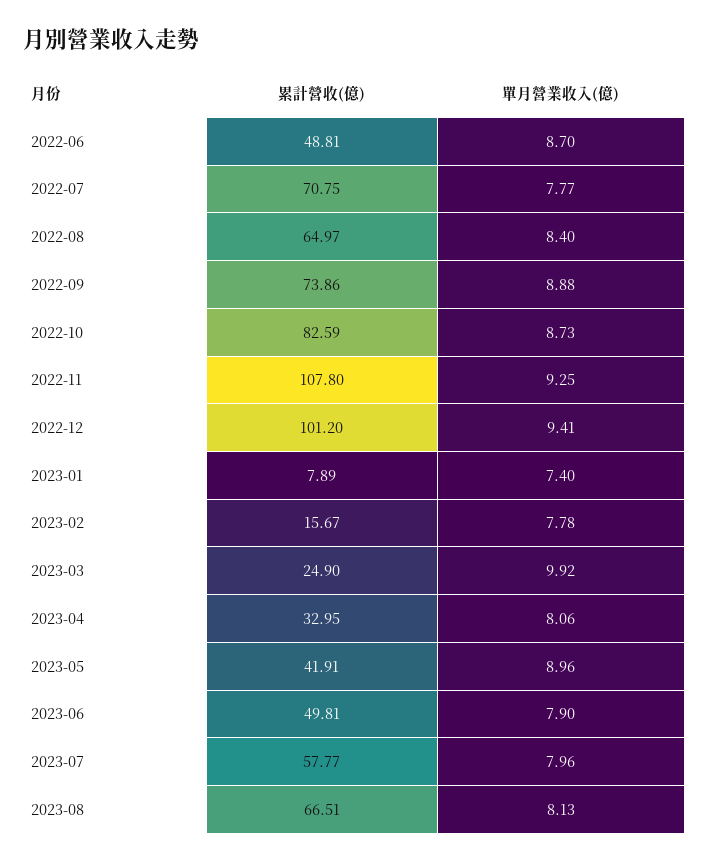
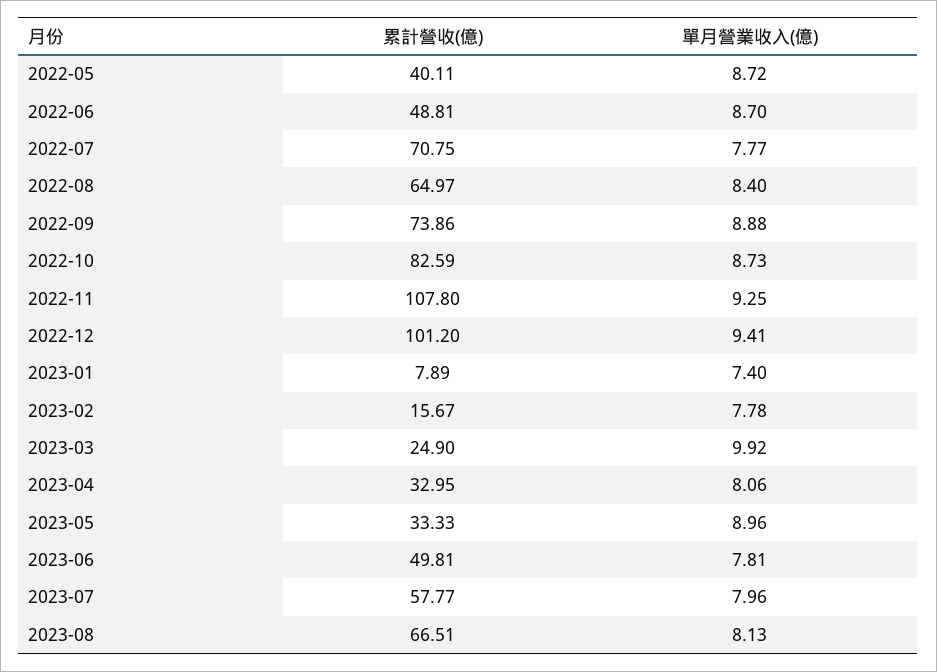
  {
    "累計營收(億)": {
      "2022-06": 48.81,
      "2022-07": 70.75,
      "2022-08": 64.97,
      "2022-09": 73.86,
      "2022-10": 82.59,
      "2022-11": 107.8,
      "2022-12": 101.2,
      "2023-01": 7.89,
      "2023-02": 15.67,
      "2023-03": 24.9,
      "2023-04": 32.95,
-     "2023-05": 41.91,
+     "2023-05": 33.33,
      "2023-06": 49.81,
      "2023-07": 57.77,
-     "2023-08": 66.51
+     "2023-08": 66.51,
+     "2022-05": 40.11
    },
    "單月營業收入(億)": {
      "2022-06": 8.7,
      "2022-07": 7.77,
      "2022-08": 8.4,
      "2022-09": 8.88,
      "2022-10": 8.73,
      "2022-11": 9.25,
      "2022-12": 9.41,
      "2023-01": 7.4,
      "2023-02": 7.78,
      "2023-03": 9.92,
      "2023-04": 8.06,
      "2023-05": 8.96,
-     "2023-06": 7.9,
+     "2023-06": 7.81,
      "2023-07": 7.96,
-     "2023-08": 8.13
+     "2023-08": 8.13,
+     "2022-05": 8.72
    }
  }

